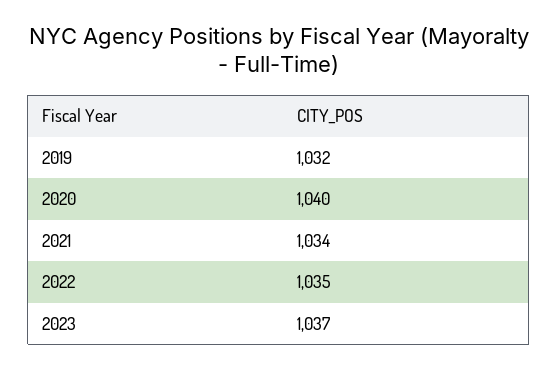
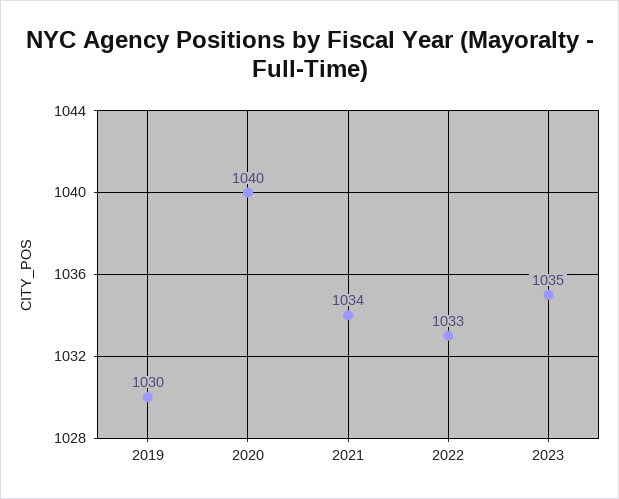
  {
-   "2019": 1032,
+   "2019": 1030,
    "2020": 1040,
    "2021": 1034,
-   "2022": 1035,
+   "2022": 1033,
-   "2023": 1037
+   "2023": 1035
  }

